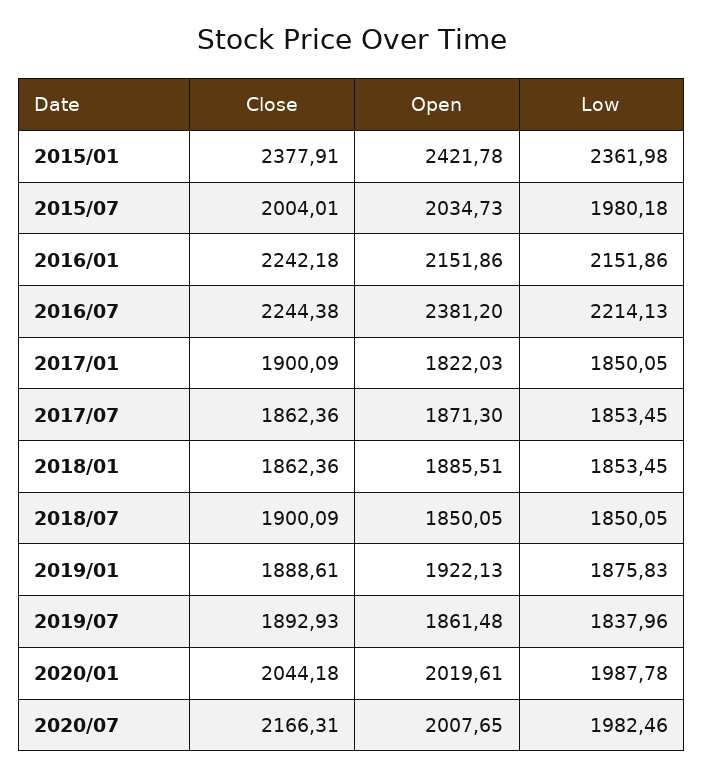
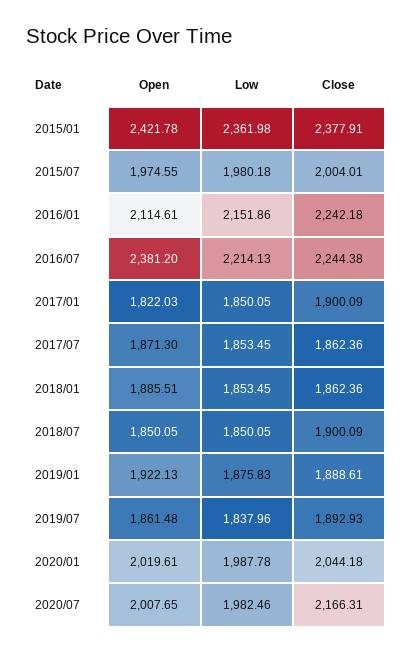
  {
    "Close": {
      "2015/01": 2377.91,
      "2015/07": 2004.01,
      "2016/01": 2242.18,
      "2016/07": 2244.38,
      "2017/01": 1900.09,
      "2017/07": 1862.36,
      "2018/01": 1862.36,
      "2018/07": 1900.09,
      "2019/01": 1888.61,
      "2019/07": 1892.93,
      "2020/01": 2044.18,
      "2020/07": 2166.31
    },
    "Open": {
      "2015/01": 2421.78,
-     "2015/07": 2034.73,
+     "2015/07": 1974.55,
-     "2016/01": 2151.86,
+     "2016/01": 2114.61,
      "2016/07": 2381.2,
      "2017/01": 1822.03,
      "2017/07": 1871.3,
      "2018/01": 1885.51,
      "2018/07": 1850.05,
      "2019/01": 1922.13,
      "2019/07": 1861.48,
      "2020/01": 2019.61,
      "2020/07": 2007.65
    },
    "Low": {
      "2015/01": 2361.98,
      "2015/07": 1980.18,
      "2016/01": 2151.86,
      "2016/07": 2214.13,
      "2017/01": 1850.05,
      "2017/07": 1853.45,
      "2018/01": 1853.45,
      "2018/07": 1850.05,
      "2019/01": 1875.83,
      "2019/07": 1837.96,
      "2020/01": 1987.78,
      "2020/07": 1982.46
    }
  }

